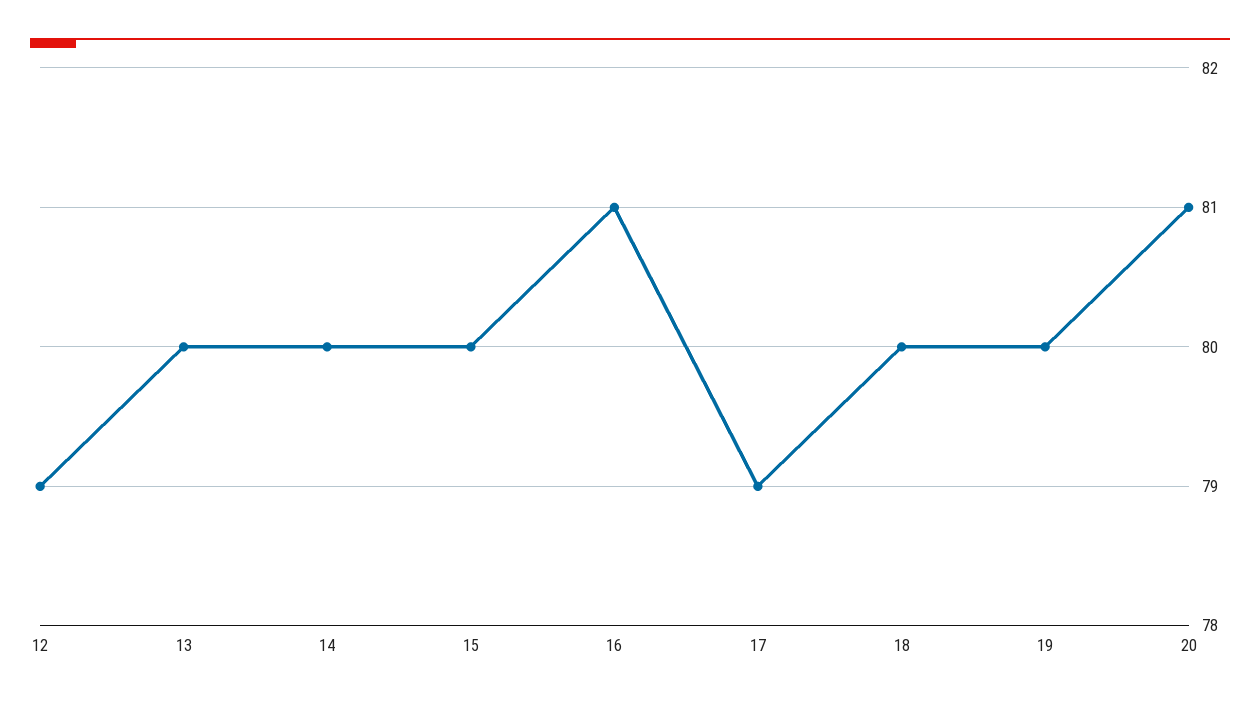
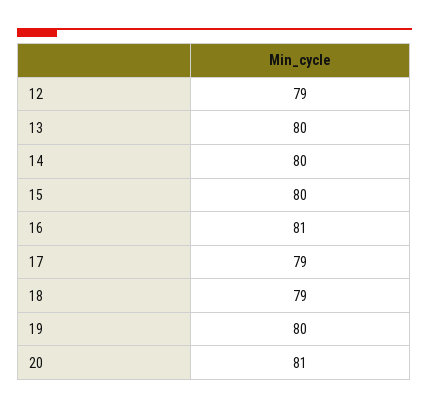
  {
    "12": 79,
    "13": 80,
    "14": 80,
    "15": 80,
    "16": 81,
    "17": 79,
-   "18": 80,
+   "18": 79,
    "19": 80,
    "20": 81
  }

